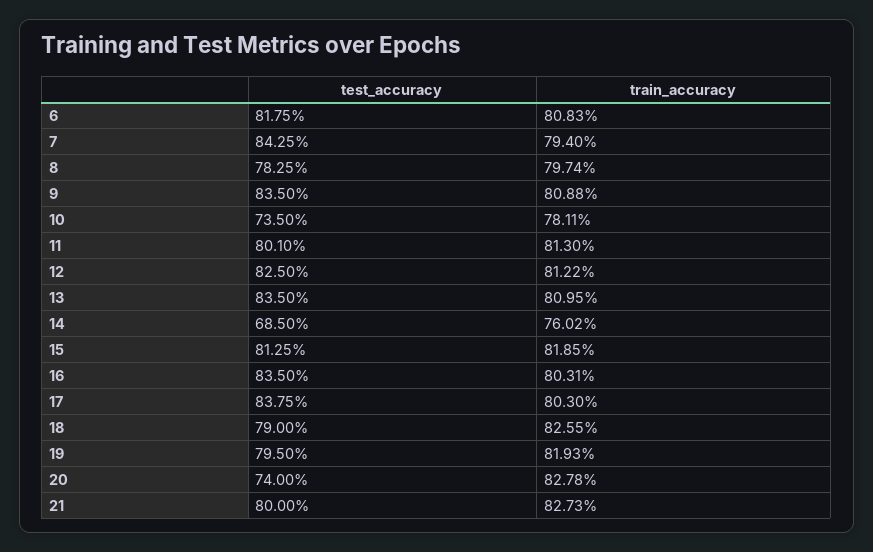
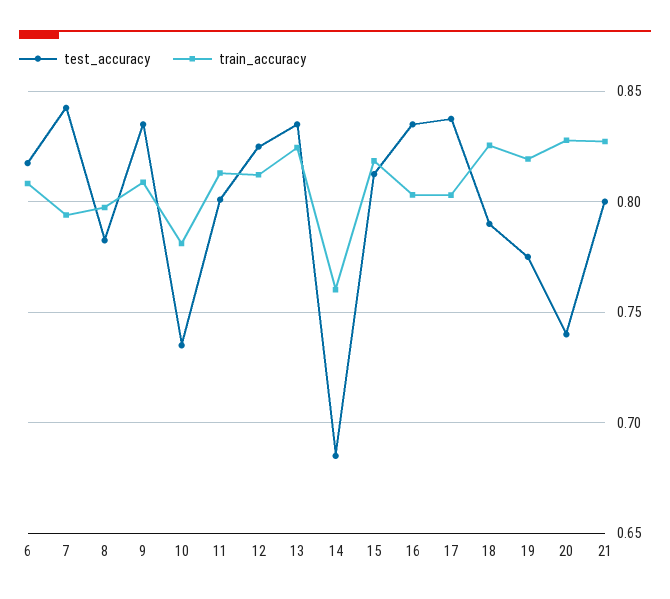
  {
    "test_accuracy": {
      "6": 0.8175,
      "7": 0.8425,
      "8": 0.7825,
      "9": 0.835,
      "10": 0.735,
      "11": 0.801,
      "12": 0.825,
      "13": 0.835,
      "14": 0.685,
      "15": 0.8125,
      "16": 0.835,
      "17": 0.8375,
      "18": 0.79,
-     "19": 0.795,
+     "19": 0.775,
      "20": 0.74,
      "21": 0.8
    },
    "train_accuracy": {
      "6": 0.8083,
      "7": 0.794,
      "8": 0.7974,
      "9": 0.8088,
      "10": 0.7811,
      "11": 0.813,
      "12": 0.8122,
-     "13": 0.8095,
+     "13": 0.825,
      "14": 0.7602,
      "15": 0.8185,
      "16": 0.8031,
      "17": 0.803,
      "18": 0.8255,
      "19": 0.8193,
      "20": 0.8278,
      "21": 0.8273
    }
  }

